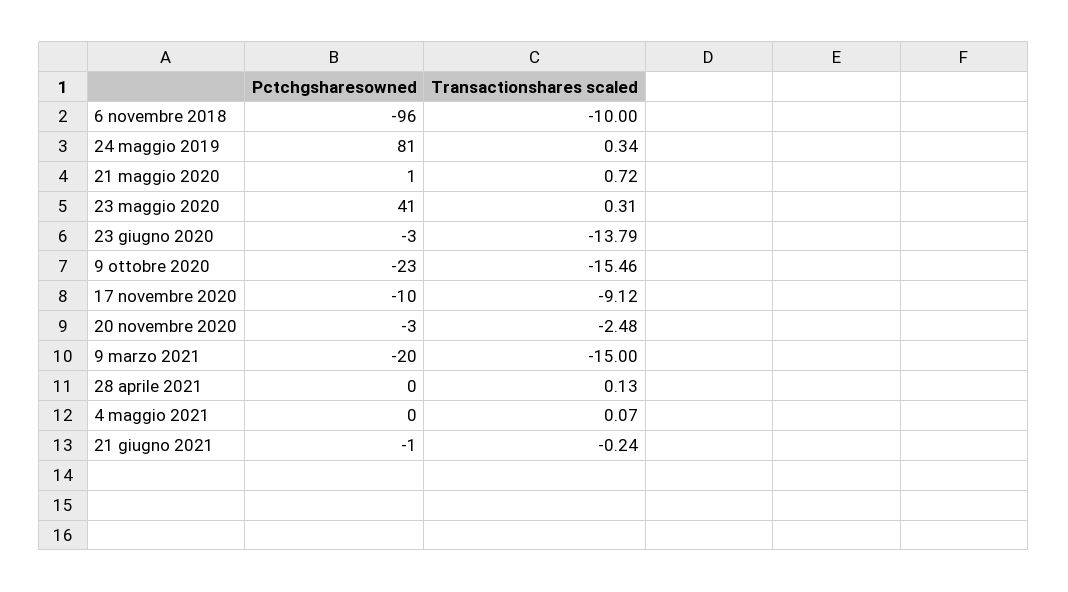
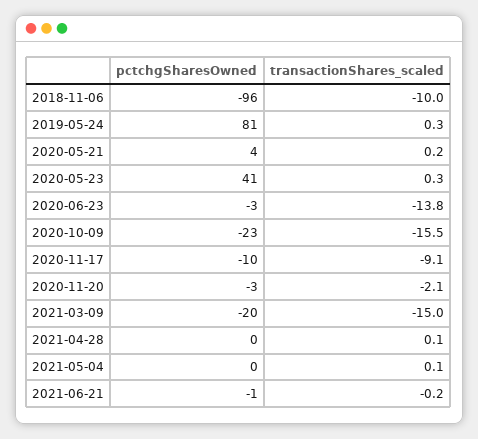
  {
    "Pctchgsharesowned": {
      "6 novembre 2018": -96,
      "24 maggio 2019": 81,
-     "21 maggio 2020": 1,
+     "21 maggio 2020": 4,
      "23 maggio 2020": 41,
      "23 giugno 2020": -3,
      "9 ottobre 2020": -23,
      "17 novembre 2020": -10,
      "20 novembre 2020": -3,
      "9 marzo 2021": -20,
      "28 aprile 2021": 0,
      "4 maggio 2021": 0,
      "21 giugno 2021": -1
    },
    "Transactionshares scaled": {
      "6 novembre 2018": -10,
      "24 maggio 2019": 0.34,
-     "21 maggio 2020": 0.72,
+     "21 maggio 2020": 0.2,
      "23 maggio 2020": 0.31,
      "23 giugno 2020": -13.79,
      "9 ottobre 2020": -15.46,
      "17 novembre 2020": -9.12,
-     "20 novembre 2020": -2.48,
+     "20 novembre 2020": -2.1,
      "9 marzo 2021": -15,
      "28 aprile 2021": 0.13,
      "4 maggio 2021": 0.07,
      "21 giugno 2021": -0.24
    }
  }

